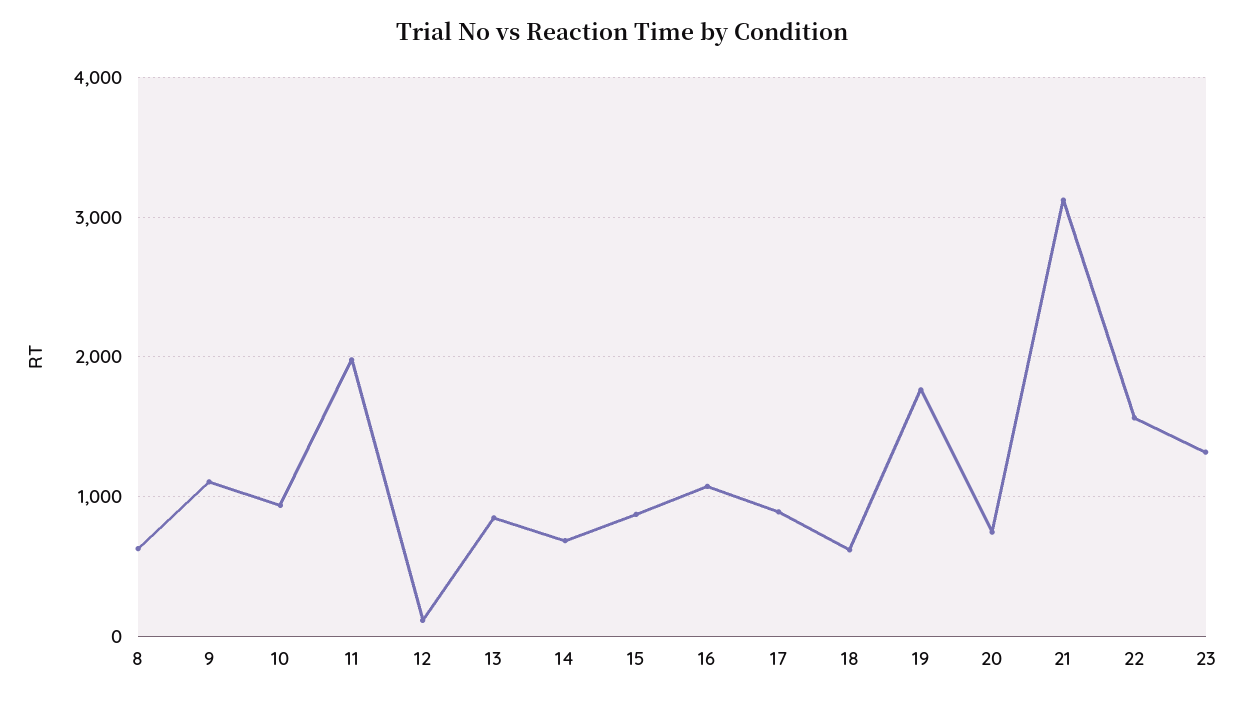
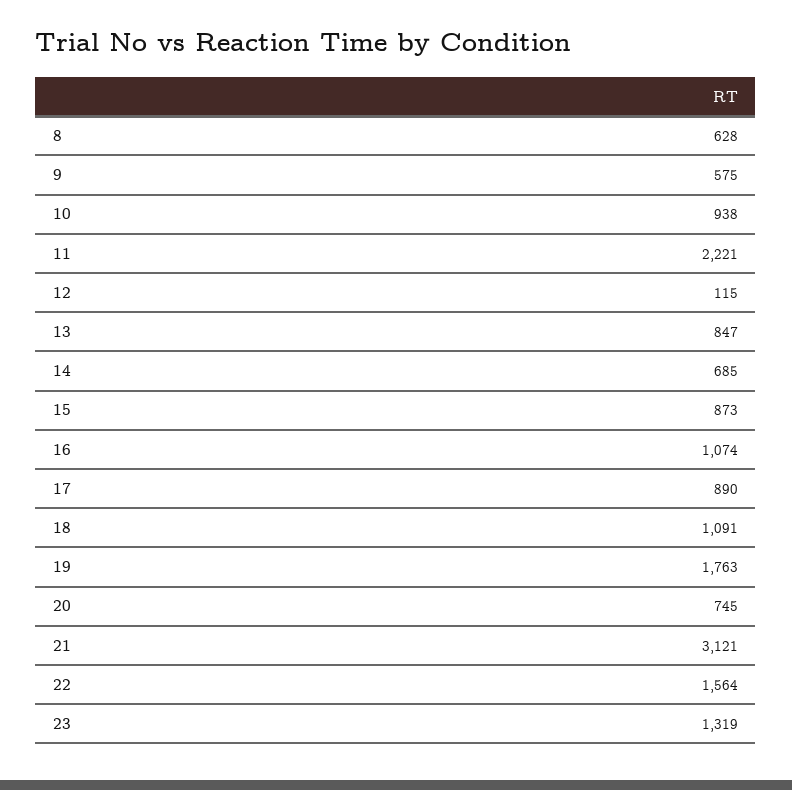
  {
    "8": 628,
-   "9": 1100,
+   "9": 575,
    "10": 938,
-   "11": 2000,
+   "11": 2221,
    "12": 115,
    "13": 847,
    "14": 685,
    "15": 873,
    "16": 1074,
    "17": 890,
-   "18": 600,
+   "18": 1091,
    "19": 1763,
    "20": 745,
    "21": 3121,
    "22": 1564,
    "23": 1319
  }

